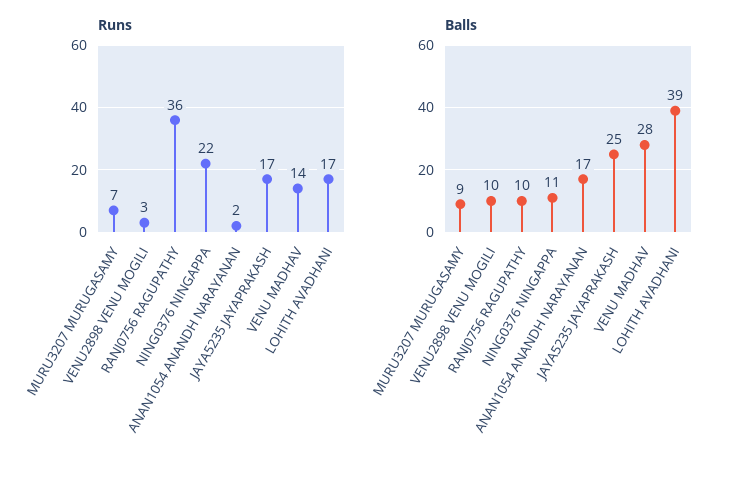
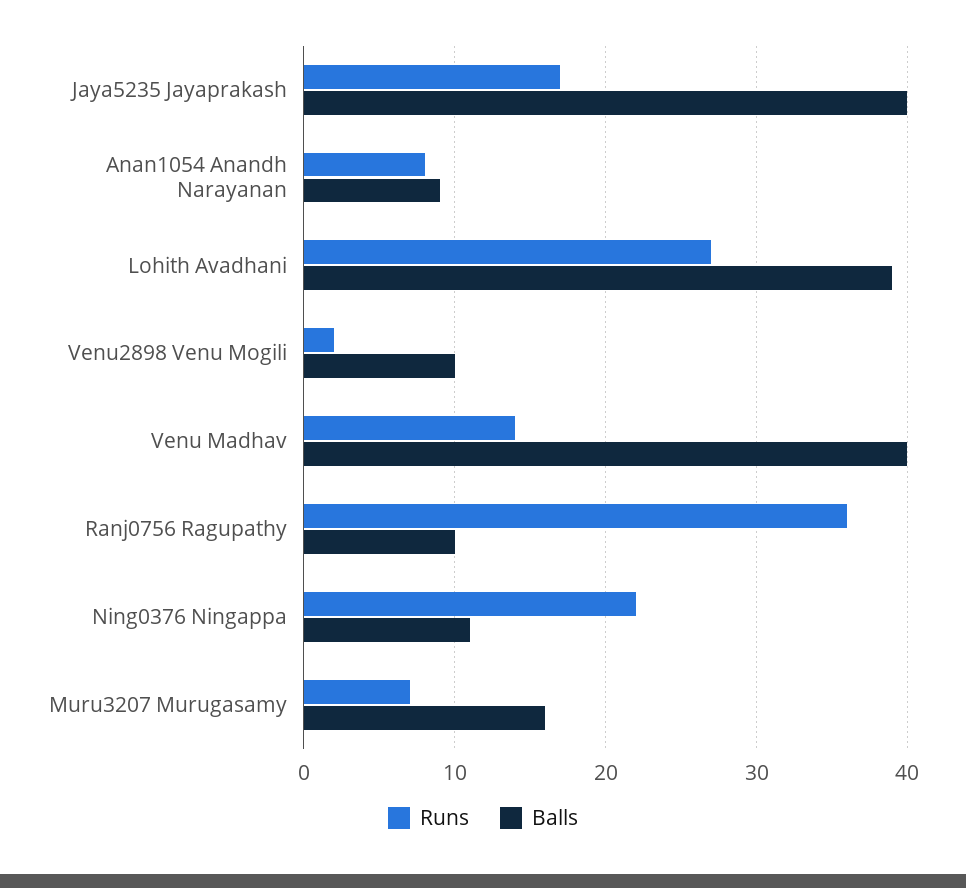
  {
    "Runs": {
      "MURU3207 MURUGASAMY": 7,
-     "VENU2898 VENU MOGILI": 3,
+     "VENU2898 VENU MOGILI": 2,
      "RANJ0756 RAGUPATHY": 36,
      "NING0376 NINGAPPA": 22,
-     "ANAN1054 ANANDH NARAYANAN": 2,
+     "ANAN1054 ANANDH NARAYANAN": 8,
      "JAYA5235 JAYAPRAKASH": 17,
      "VENU MADHAV": 14,
-     "LOHITH AVADHANI": 17
+     "LOHITH AVADHANI": 27
    },
    "Balls": {
-     "MURU3207 MURUGASAMY": 9,
+     "MURU3207 MURUGASAMY": 16,
      "VENU2898 VENU MOGILI": 10,
      "RANJ0756 RAGUPATHY": 10,
      "NING0376 NINGAPPA": 11,
-     "ANAN1054 ANANDH NARAYANAN": 17,
+     "ANAN1054 ANANDH NARAYANAN": 9,
-     "JAYA5235 JAYAPRAKASH": 25,
+     "JAYA5235 JAYAPRAKASH": 40,
-     "VENU MADHAV": 28,
+     "VENU MADHAV": 40,
      "LOHITH AVADHANI": 39
    }
  }

